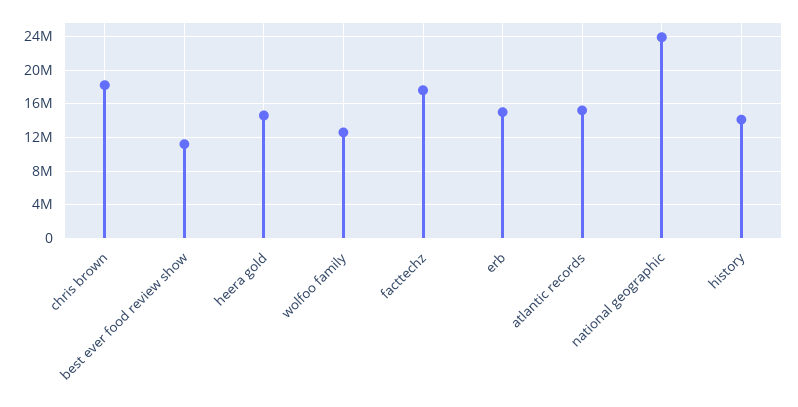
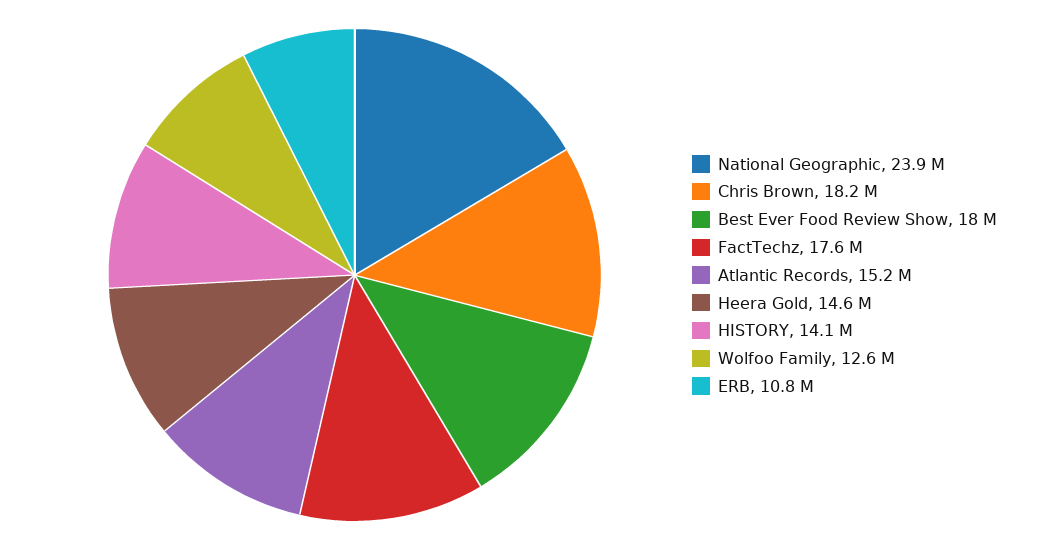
  {
    "chris brown": 18200000,
-   "best ever food review show": 11000000,
+   "best ever food review show": 18000000,
    "heera gold": 14600000,
    "wolfoo family": 12600000,
    "facttechz": 17600000,
-   "erb": 15000000,
+   "erb": 10800000,
    "atlantic records": 15200000,
    "national geographic": 23900000,
    "history": 14100000
  }

